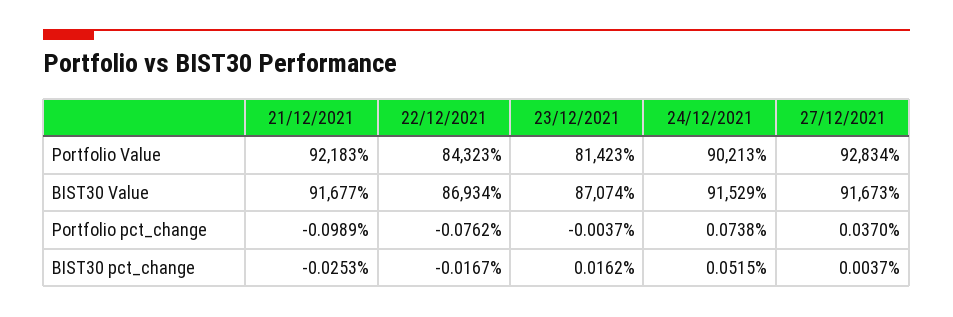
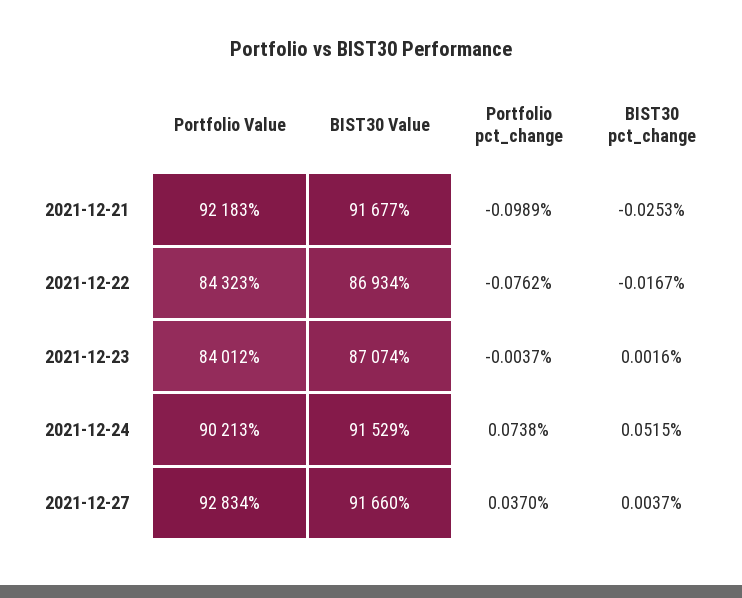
  {
    "21/12/2021": {
      "Portfolio Value": 92183,
      "BIST30 Value": 91677,
      "Portfolio pct_change": -0.0989,
      "BIST30 pct_change": -0.0253
    },
    "22/12/2021": {
      "Portfolio Value": 84323,
      "BIST30 Value": 86934,
      "Portfolio pct_change": -0.0762,
      "BIST30 pct_change": -0.0167
    },
    "23/12/2021": {
-     "Portfolio Value": 81423,
+     "Portfolio Value": 84012,
      "BIST30 Value": 87074,
      "Portfolio pct_change": -0.0037,
-     "BIST30 pct_change": 0.0162
+     "BIST30 pct_change": 0.0016
    },
    "24/12/2021": {
      "Portfolio Value": 90213,
      "BIST30 Value": 91529,
      "Portfolio pct_change": 0.0738,
      "BIST30 pct_change": 0.0515
    },
    "27/12/2021": {
      "Portfolio Value": 92834,
-     "BIST30 Value": 91673,
+     "BIST30 Value": 91660,
      "Portfolio pct_change": 0.037,
      "BIST30 pct_change": 0.0037
    }
  }

